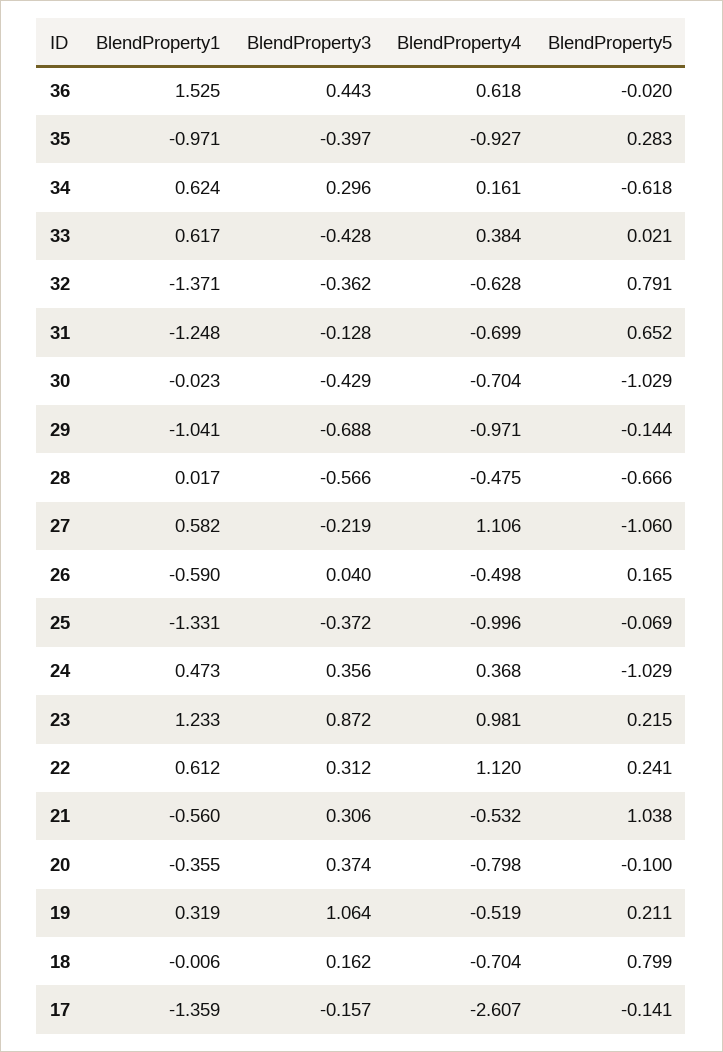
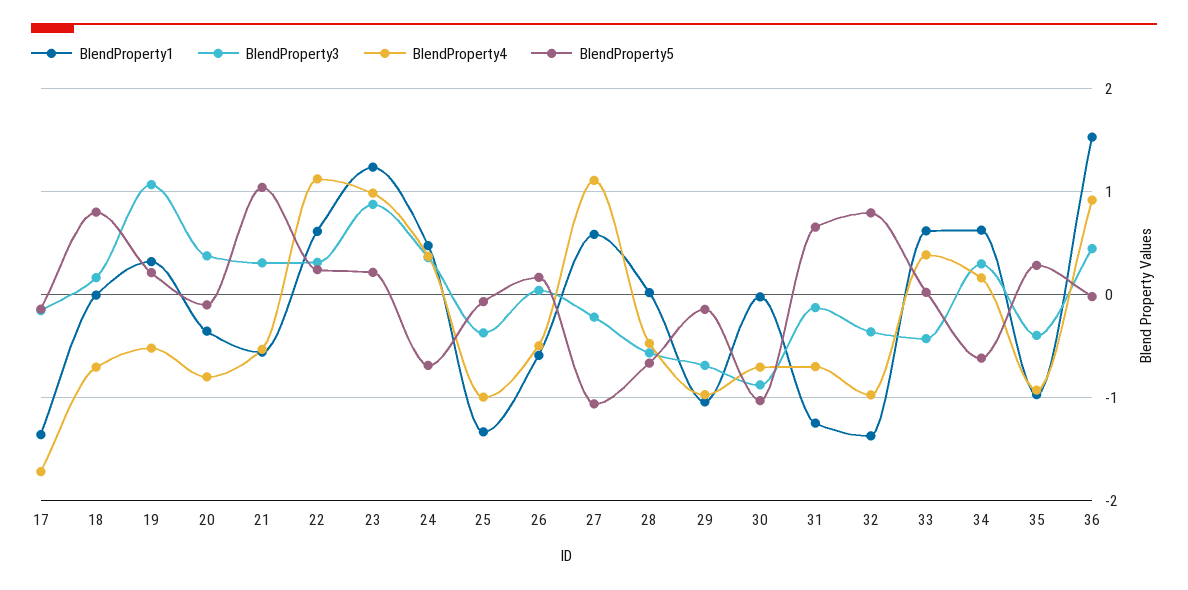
  {
    "BlendProperty1": {
      "36": 1.525,
      "35": -0.971,
      "34": 0.624,
      "33": 0.617,
      "32": -1.371,
      "31": -1.248,
      "30": -0.023,
      "29": -1.041,
      "28": 0.017,
      "27": 0.582,
      "26": -0.59,
      "25": -1.331,
      "24": 0.473,
      "23": 1.233,
      "22": 0.612,
      "21": -0.56,
      "20": -0.355,
      "19": 0.319,
      "18": -0.006,
      "17": -1.359
    },
    "BlendProperty3": {
      "36": 0.443,
      "35": -0.397,
      "34": 0.296,
      "33": -0.428,
      "32": -0.362,
      "31": -0.128,
-     "30": -0.429,
+     "30": -0.9,
      "29": -0.688,
      "28": -0.566,
      "27": -0.219,
      "26": 0.04,
      "25": -0.372,
      "24": 0.356,
      "23": 0.872,
      "22": 0.312,
      "21": 0.306,
      "20": 0.374,
      "19": 1.064,
      "18": 0.162,
      "17": -0.157
    },
    "BlendProperty4": {
-     "36": 0.618,
+     "36": 0.9,
      "35": -0.927,
      "34": 0.161,
      "33": 0.384,
-     "32": -0.628,
+     "32": -1,
      "31": -0.699,
      "30": -0.704,
      "29": -0.971,
      "28": -0.475,
      "27": 1.106,
      "26": -0.498,
      "25": -0.996,
      "24": 0.368,
      "23": 0.981,
      "22": 1.12,
      "21": -0.532,
      "20": -0.798,
      "19": -0.519,
      "18": -0.704,
-     "17": -2.607
+     "17": -1.7
    },
    "BlendProperty5": {
      "36": -0.02,
      "35": 0.283,
      "34": -0.618,
      "33": 0.021,
      "32": 0.791,
      "31": 0.652,
      "30": -1.029,
      "29": -0.144,
      "28": -0.666,
      "27": -1.06,
      "26": 0.165,
      "25": -0.069,
-     "24": -1.029,
+     "24": -0.7,
      "23": 0.215,
      "22": 0.241,
      "21": 1.038,
      "20": -0.1,
      "19": 0.211,
      "18": 0.799,
      "17": -0.141
    }
  }

